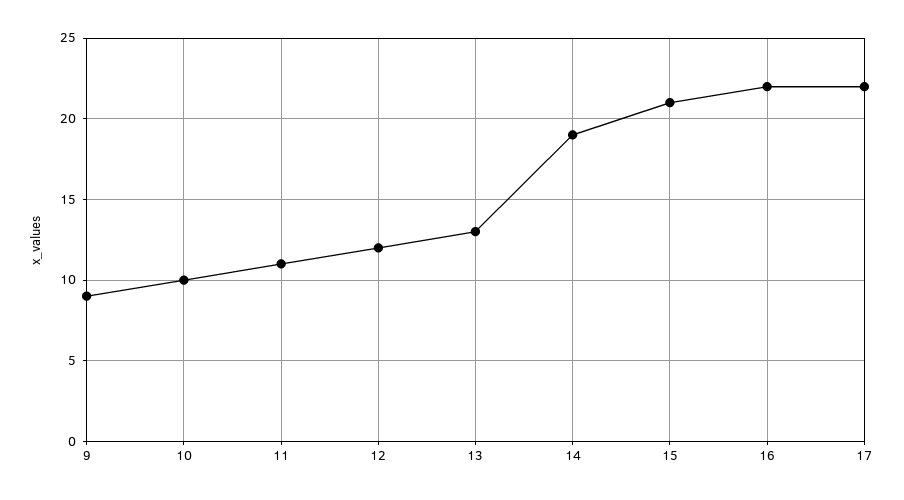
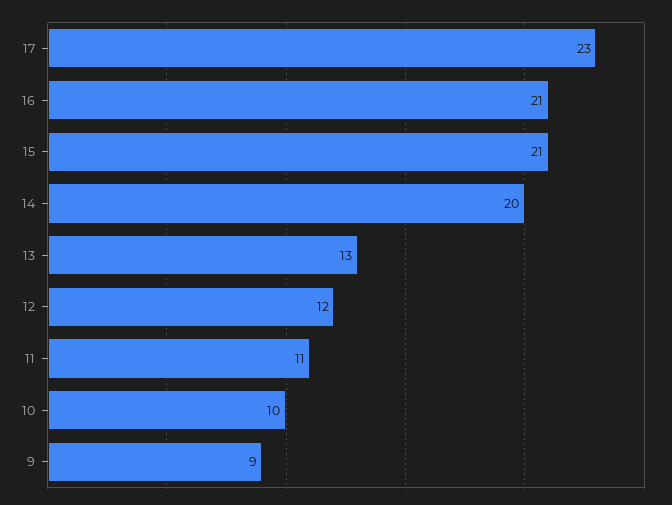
  {
    "9": 9,
    "10": 10,
    "11": 11,
    "12": 12,
    "13": 13,
-   "14": 19,
+   "14": 20,
    "15": 21,
-   "16": 22,
+   "16": 21,
-   "17": 22
+   "17": 23
  }

